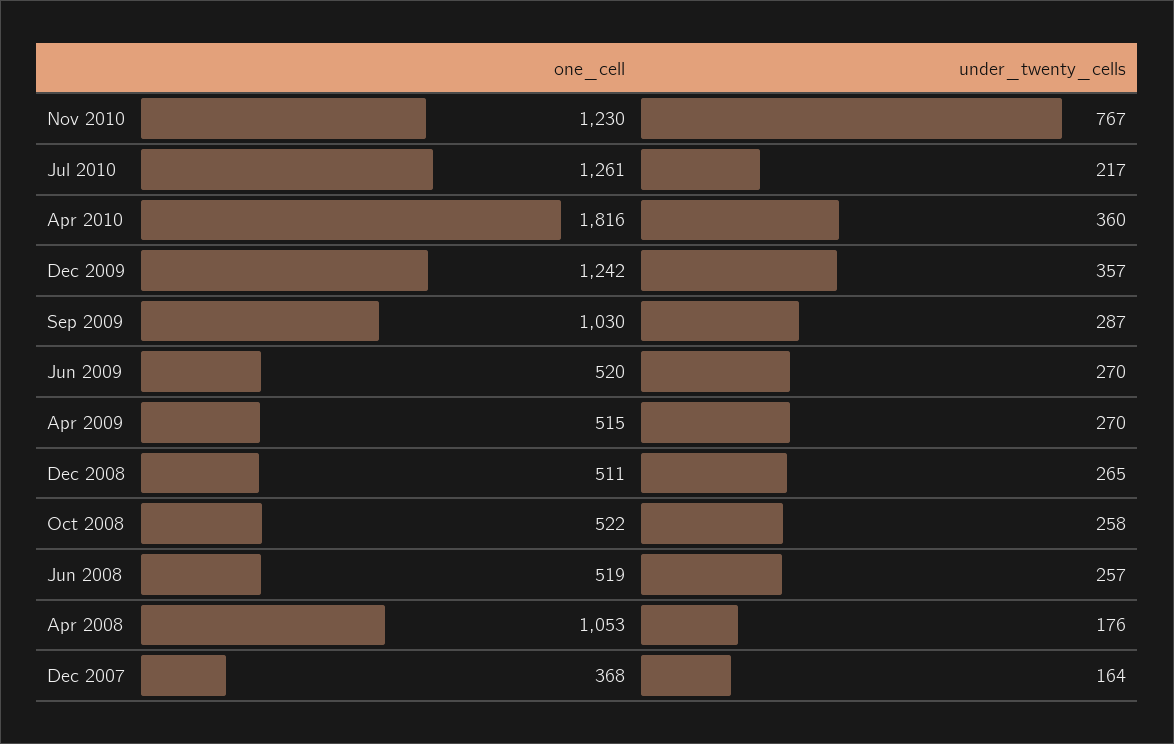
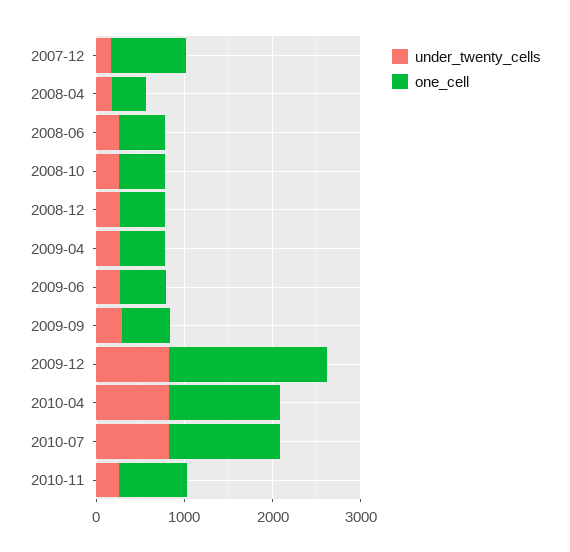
  {
    "one_cell": {
-     "Nov 2010": 1230,
+     "Nov 2010": 800,
      "Jul 2010": 1261,
-     "Apr 2010": 1816,
+     "Apr 2010": 1200,
-     "Dec 2009": 1242,
+     "Dec 2009": 1800,
-     "Sep 2009": 1030,
+     "Sep 2009": 600,
      "Jun 2009": 520,
      "Apr 2009": 515,
      "Dec 2008": 511,
      "Oct 2008": 522,
      "Jun 2008": 519,
-     "Apr 2008": 1053,
+     "Apr 2008": 400,
-     "Dec 2007": 368
+     "Dec 2007": 800
    },
    "under_twenty_cells": {
-     "Nov 2010": 767,
+     "Nov 2010": 200,
-     "Jul 2010": 217,
+     "Jul 2010": 800,
-     "Apr 2010": 360,
+     "Apr 2010": 800,
-     "Dec 2009": 357,
+     "Dec 2009": 800,
      "Sep 2009": 287,
      "Jun 2009": 270,
      "Apr 2009": 270,
      "Dec 2008": 265,
      "Oct 2008": 258,
      "Jun 2008": 257,
      "Apr 2008": 176,
      "Dec 2007": 164
    }
  }

